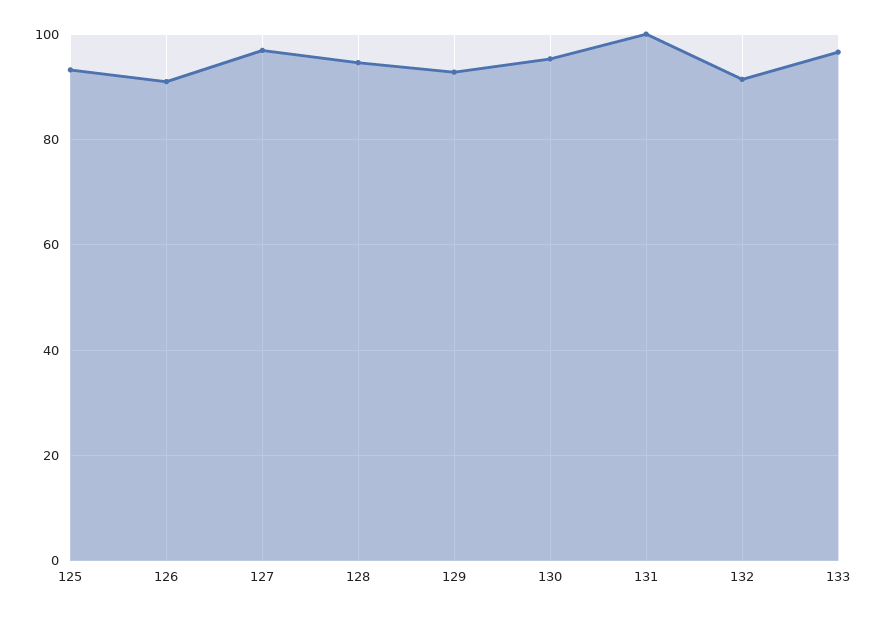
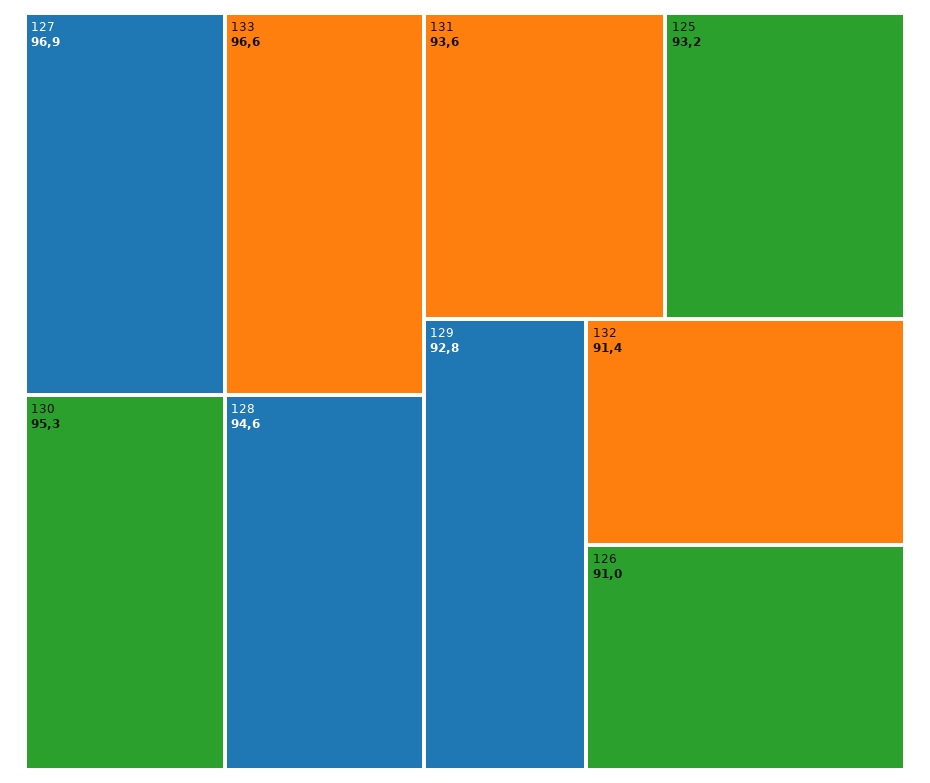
  {
    "125": 93.2,
    "126": 91,
    "127": 96.9,
    "128": 94.6,
    "129": 92.8,
    "130": 95.3,
-   "131": 100,
+   "131": 93.6,
    "132": 91.4,
    "133": 96.6
  }

